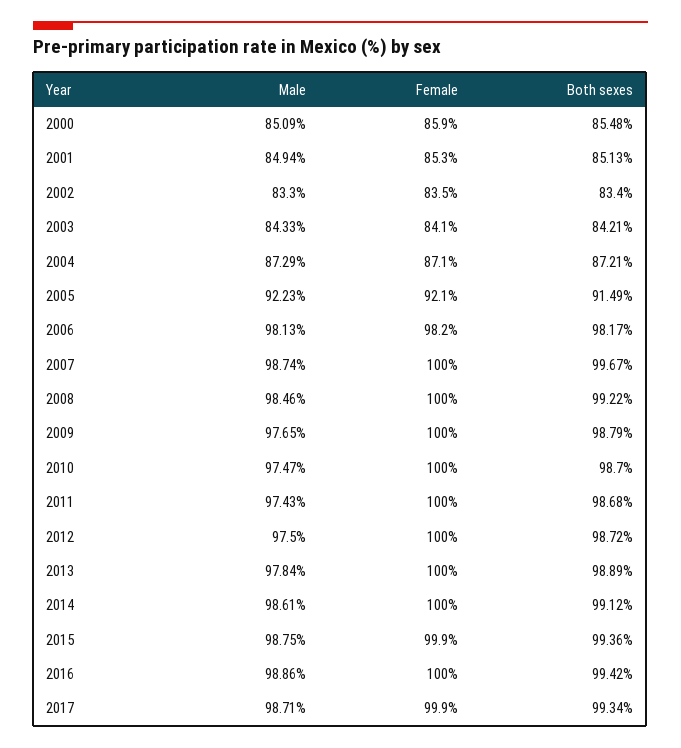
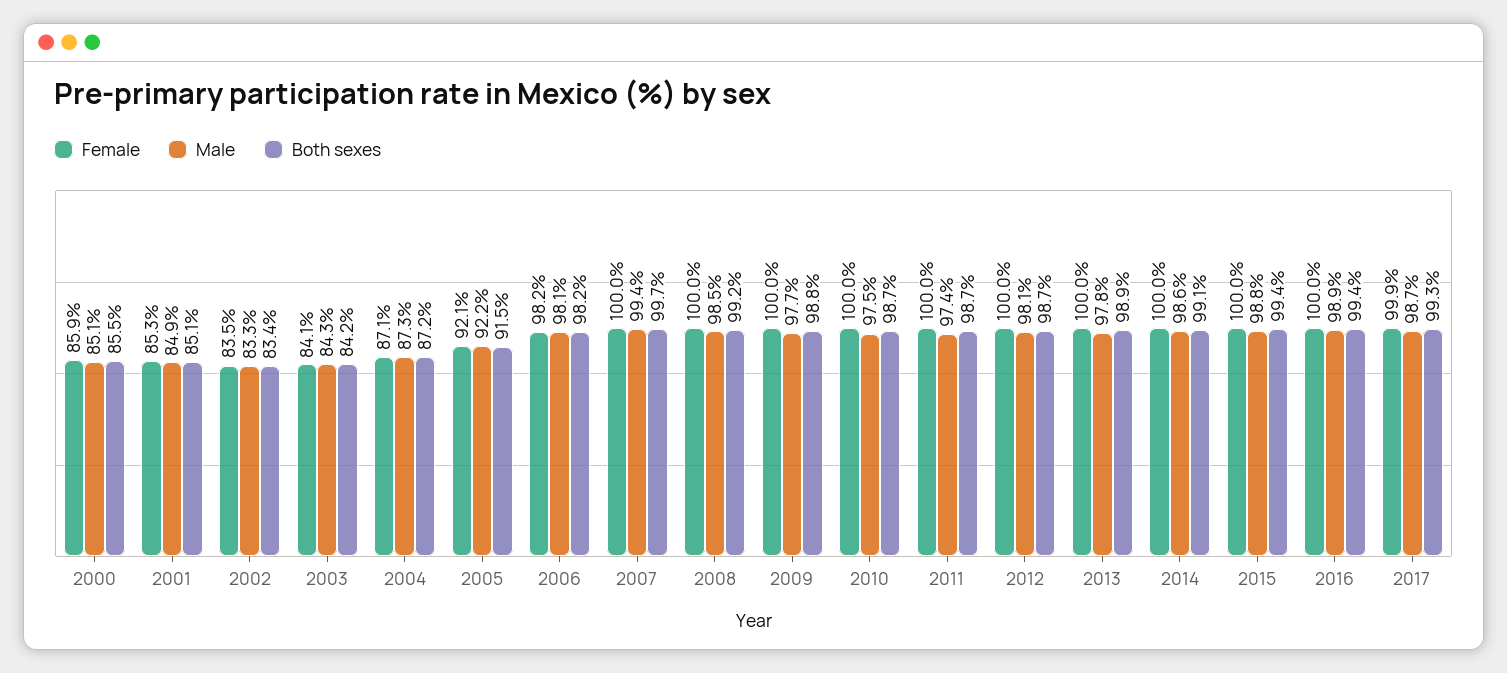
  {
    "Male": {
      "2000": 85.09,
      "2001": 84.94,
      "2002": 83.3,
      "2003": 84.33,
      "2004": 87.29,
      "2005": 92.23,
      "2006": 98.13,
-     "2007": 98.74,
+     "2007": 99.4,
      "2008": 98.46,
      "2009": 97.65,
      "2010": 97.47,
      "2011": 97.43,
-     "2012": 97.5,
+     "2012": 98.1,
      "2013": 97.84,
      "2014": 98.61,
      "2015": 98.75,
      "2016": 98.86,
      "2017": 98.71
    },
    "Female": {
      "2000": 85.9,
      "2001": 85.3,
      "2002": 83.5,
      "2003": 84.1,
      "2004": 87.1,
      "2005": 92.1,
      "2006": 98.2,
      "2007": 100,
      "2008": 100,
      "2009": 100,
      "2010": 100,
      "2011": 100,
      "2012": 100,
      "2013": 100,
      "2014": 100,
-     "2015": 99.9,
+     "2015": 100,
      "2016": 100,
      "2017": 99.9
    },
    "Both sexes": {
      "2000": 85.48,
      "2001": 85.13,
      "2002": 83.4,
      "2003": 84.21,
      "2004": 87.21,
      "2005": 91.49,
      "2006": 98.17,
      "2007": 99.67,
      "2008": 99.22,
      "2009": 98.79,
      "2010": 98.7,
      "2011": 98.68,
      "2012": 98.72,
      "2013": 98.89,
      "2014": 99.12,
      "2015": 99.36,
      "2016": 99.42,
      "2017": 99.34
    }
  }

